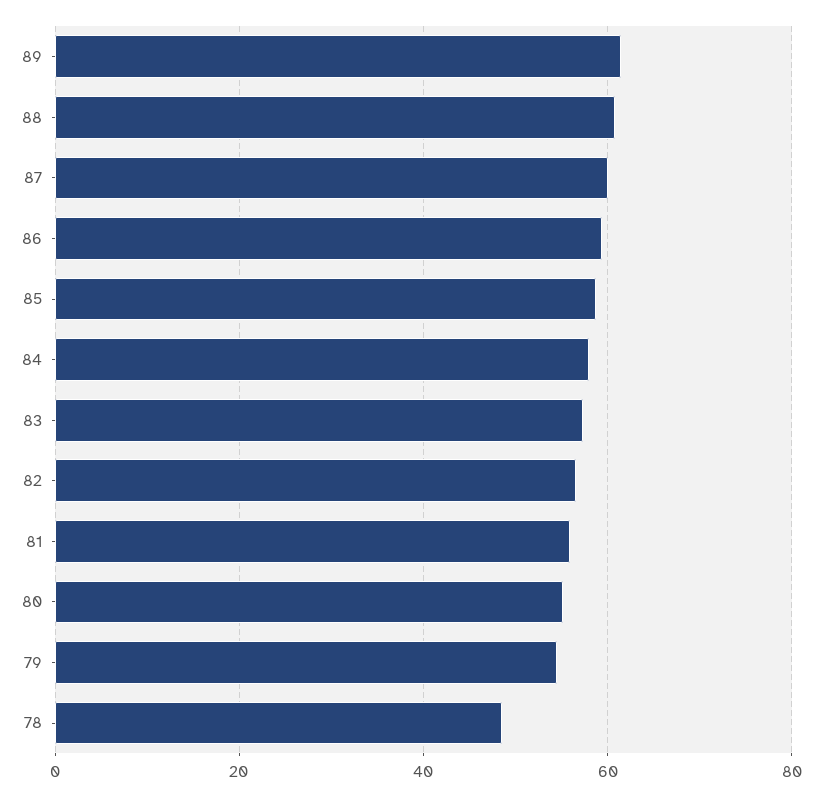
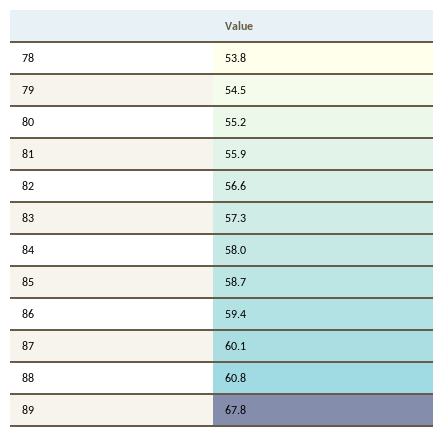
  {
-   "89": 62,
+   "89": 67.8,
    "88": 60.8,
    "87": 60.1,
    "86": 59.4,
    "85": 58.7,
    "84": 58,
    "83": 57.3,
    "82": 56.6,
    "81": 55.9,
    "80": 55.2,
    "79": 54.5,
-   "78": 48
+   "78": 53.8
  }

